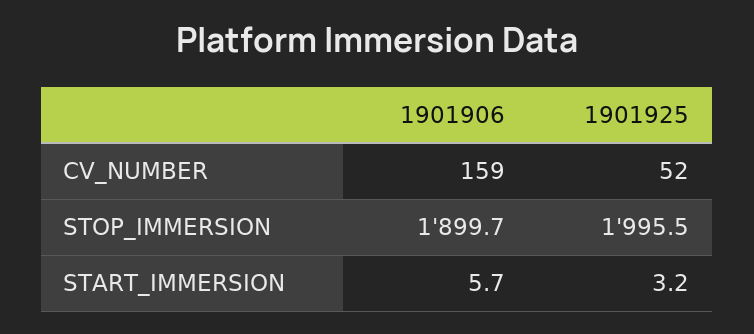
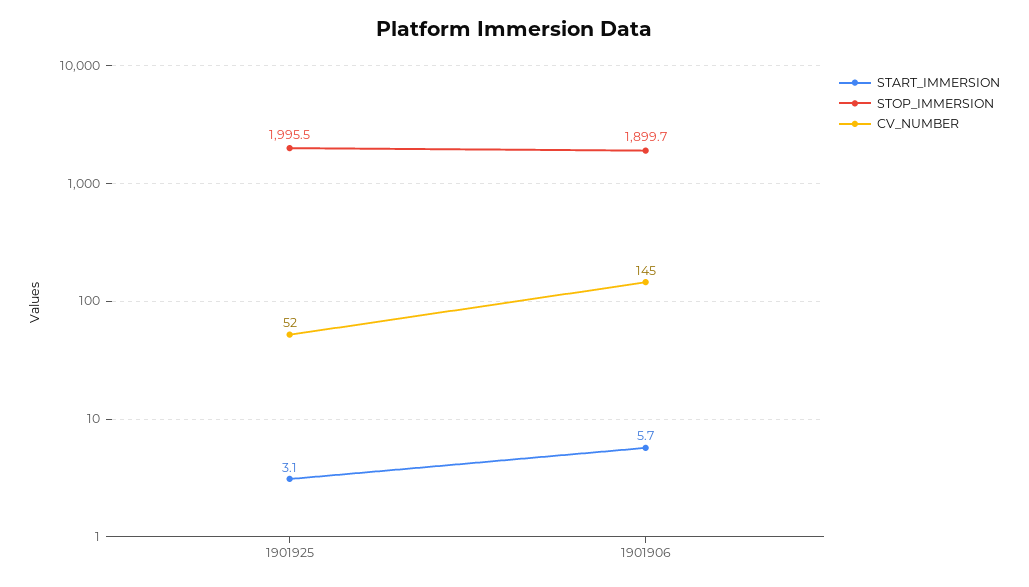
  {
    "CV_NUMBER": {
-     "1901906": 159,
+     "1901906": 145,
      "1901925": 52
    },
    "STOP_IMMERSION": {
      "1901906": 1899.7,
      "1901925": 1995.5
    },
    "START_IMMERSION": {
      "1901906": 5.7,
-     "1901925": 3.2
+     "1901925": 3.1
    }
  }

